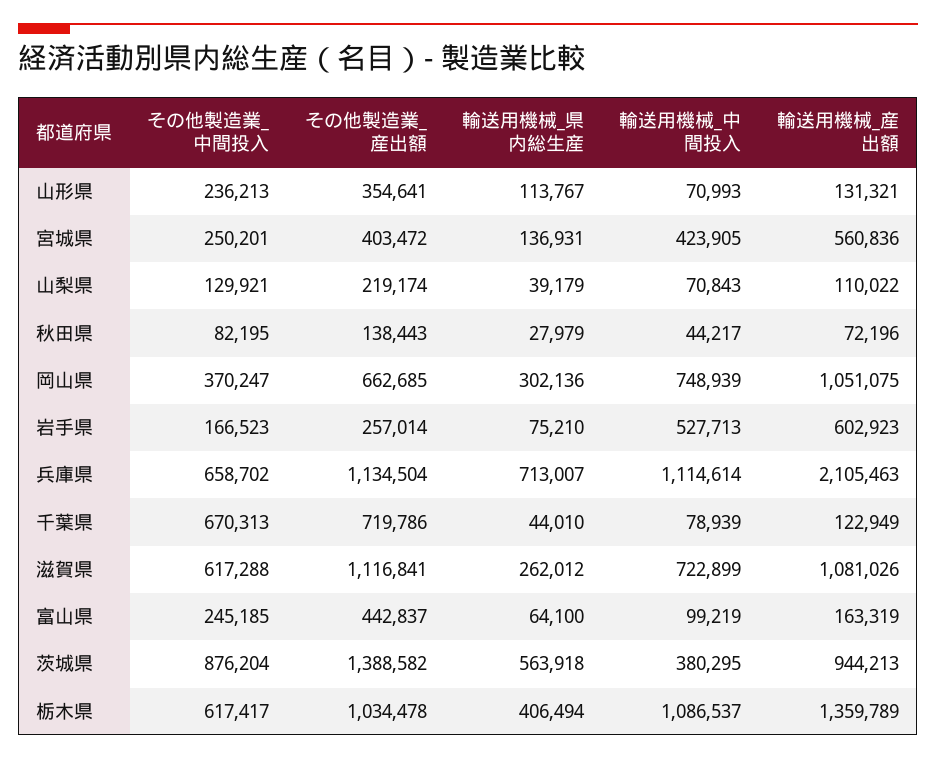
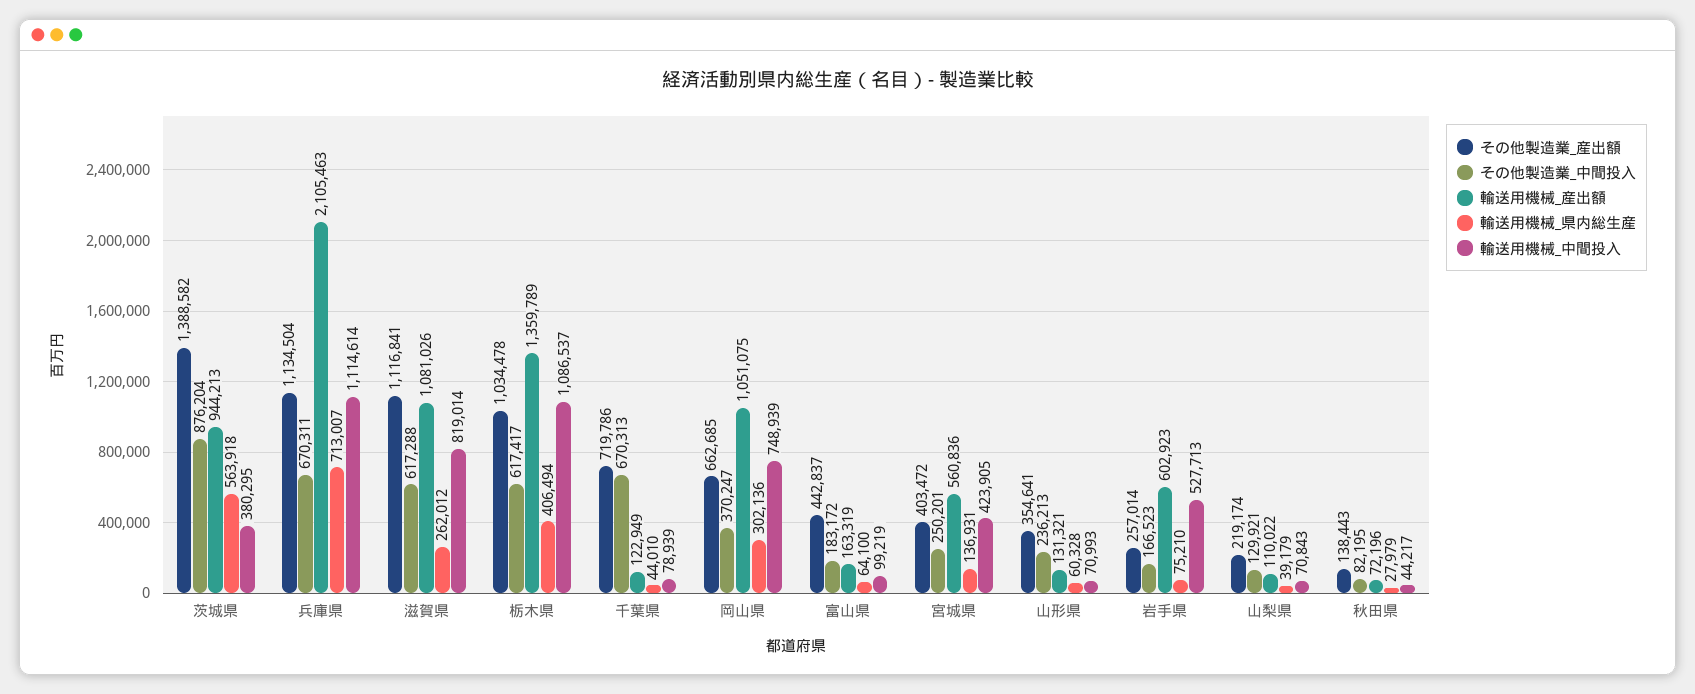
  {
    "その他製造業_中間投入": {
      "山形県": 236213,
      "宮城県": 250201,
      "山梨県": 129921,
      "秋田県": 82195,
      "岡山県": 370247,
      "岩手県": 166523,
-     "兵庫県": 658702,
+     "兵庫県": 670311,
      "千葉県": 670313,
      "滋賀県": 617288,
-     "富山県": 245185,
+     "富山県": 183172,
      "茨城県": 876204,
      "栃木県": 617417
    },
    "その他製造業_産出額": {
      "山形県": 354641,
      "宮城県": 403472,
      "山梨県": 219174,
      "秋田県": 138443,
      "岡山県": 662685,
      "岩手県": 257014,
      "兵庫県": 1134504,
      "千葉県": 719786,
      "滋賀県": 1116841,
      "富山県": 442837,
      "茨城県": 1388582,
      "栃木県": 1034478
    },
    "輸送用機械_県内総生産": {
-     "山形県": 113767,
+     "山形県": 60328,
      "宮城県": 136931,
      "山梨県": 39179,
      "秋田県": 27979,
      "岡山県": 302136,
      "岩手県": 75210,
      "兵庫県": 713007,
      "千葉県": 44010,
      "滋賀県": 262012,
      "富山県": 64100,
      "茨城県": 563918,
      "栃木県": 406494
    },
    "輸送用機械_中間投入": {
      "山形県": 70993,
      "宮城県": 423905,
      "山梨県": 70843,
      "秋田県": 44217,
      "岡山県": 748939,
      "岩手県": 527713,
      "兵庫県": 1114614,
      "千葉県": 78939,
-     "滋賀県": 722899,
+     "滋賀県": 819014,
      "富山県": 99219,
      "茨城県": 380295,
      "栃木県": 1086537
    },
    "輸送用機械_産出額": {
      "山形県": 131321,
      "宮城県": 560836,
      "山梨県": 110022,
      "秋田県": 72196,
      "岡山県": 1051075,
      "岩手県": 602923,
      "兵庫県": 2105463,
      "千葉県": 122949,
      "滋賀県": 1081026,
      "富山県": 163319,
      "茨城県": 944213,
      "栃木県": 1359789
    }
  }

